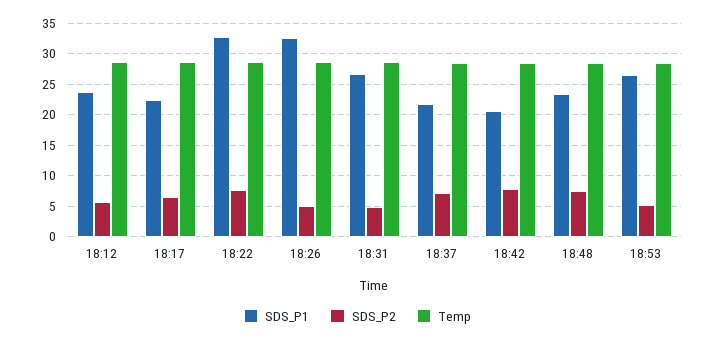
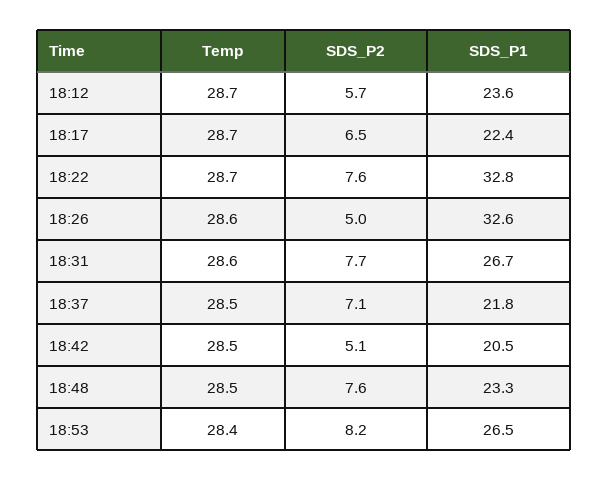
  {
    "SDS_P1": {
      "18:12": 23.6,
      "18:17": 22.4,
      "18:22": 32.8,
      "18:26": 32.6,
      "18:31": 26.7,
      "18:37": 21.8,
      "18:42": 20.5,
      "18:48": 23.3,
      "18:53": 26.5
    },
    "SDS_P2": {
      "18:12": 5.7,
      "18:17": 6.5,
      "18:22": 7.6,
      "18:26": 5,
-     "18:31": 5,
+     "18:31": 7.7,
      "18:37": 7.1,
-     "18:42": 8,
+     "18:42": 5.1,
      "18:48": 7.6,
-     "18:53": 5
+     "18:53": 8.2
    },
    "Temp": {
      "18:12": 28.7,
      "18:17": 28.7,
      "18:22": 28.7,
      "18:26": 28.6,
      "18:31": 28.6,
      "18:37": 28.5,
      "18:42": 28.5,
      "18:48": 28.5,
      "18:53": 28.4
    }
  }

